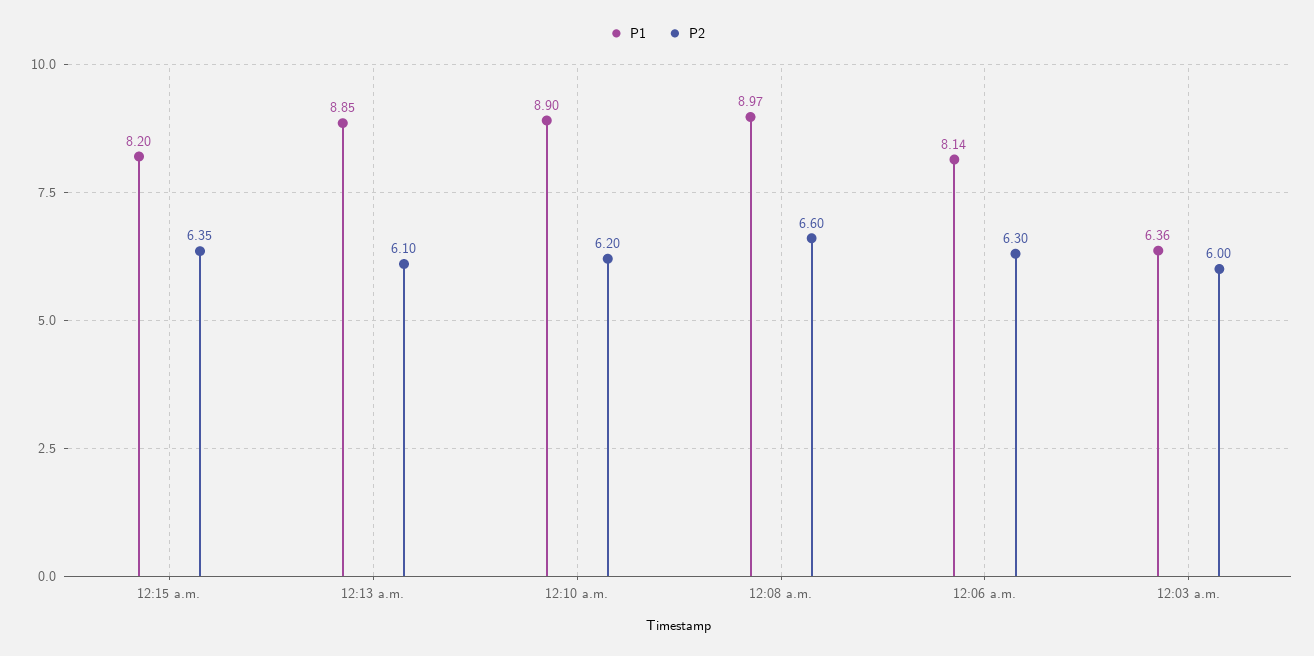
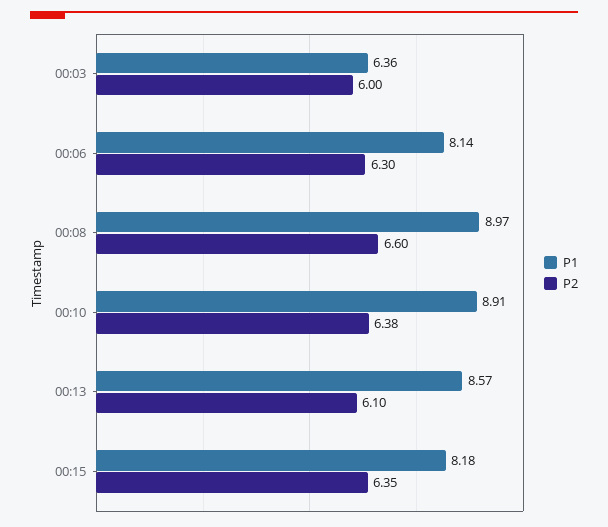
  {
    "P1": {
-     "12:15 a.m.": 8.2,
+     "12:15 a.m.": 8.18,
-     "12:13 a.m.": 8.85,
+     "12:13 a.m.": 8.57,
-     "12:10 a.m.": 8.9,
+     "12:10 a.m.": 8.91,
      "12:08 a.m.": 8.97,
      "12:06 a.m.": 8.14,
      "12:03 a.m.": 6.36
    },
    "P2": {
      "12:15 a.m.": 6.35,
      "12:13 a.m.": 6.1,
-     "12:10 a.m.": 6.2,
+     "12:10 a.m.": 6.38,
      "12:08 a.m.": 6.6,
      "12:06 a.m.": 6.3,
      "12:03 a.m.": 6
    }
  }

